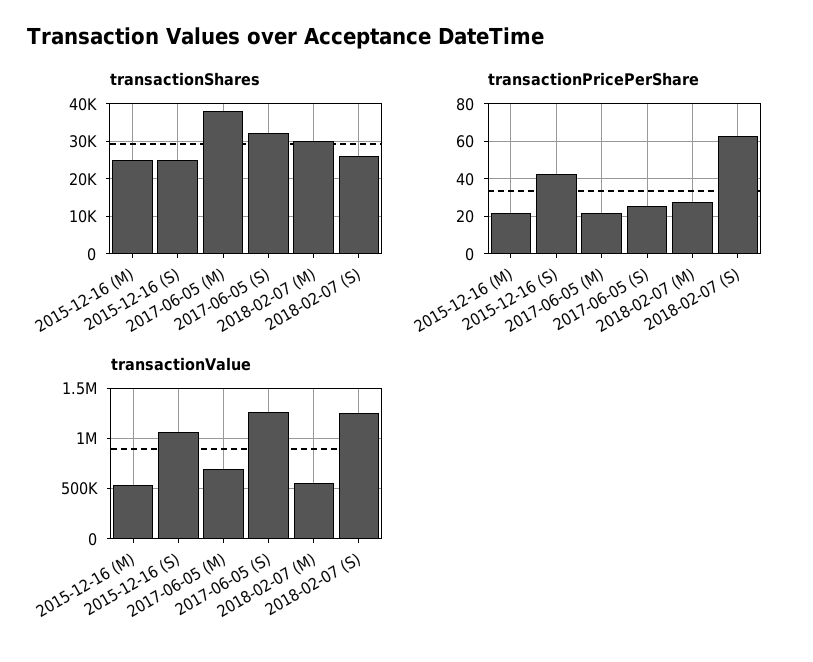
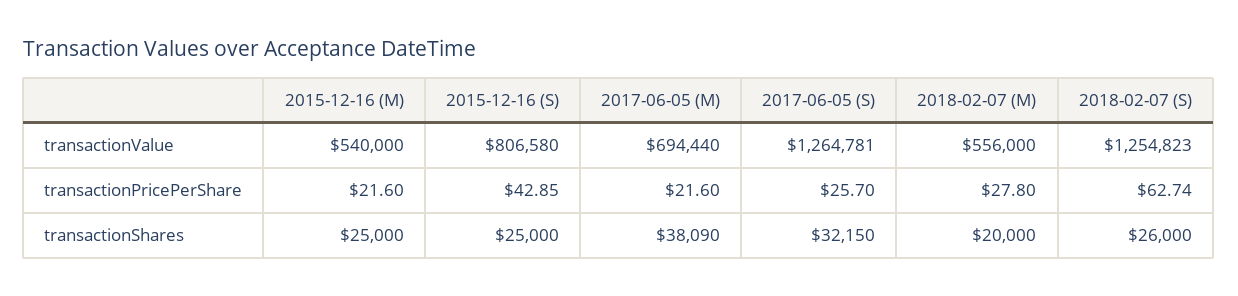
  {
    "transactionShares": {
      "2015-12-16 (M)": 25000,
      "2015-12-16 (S)": 25000,
      "2017-06-05 (M)": 38090,
      "2017-06-05 (S)": 32150,
-     "2018-02-07 (M)": 30000,
+     "2018-02-07 (M)": 20000,
      "2018-02-07 (S)": 26000
    },
    "transactionPricePerShare": {
      "2015-12-16 (M)": 21.6,
      "2015-12-16 (S)": 42.85,
      "2017-06-05 (M)": 21.6,
      "2017-06-05 (S)": 25.7,
      "2018-02-07 (M)": 27.8,
      "2018-02-07 (S)": 62.74
    },
    "transactionValue": {
      "2015-12-16 (M)": 540000,
-     "2015-12-16 (S)": 1100000,
+     "2015-12-16 (S)": 806580,
      "2017-06-05 (M)": 694440,
      "2017-06-05 (S)": 1264781,
      "2018-02-07 (M)": 556000,
      "2018-02-07 (S)": 1254823
    }
  }

